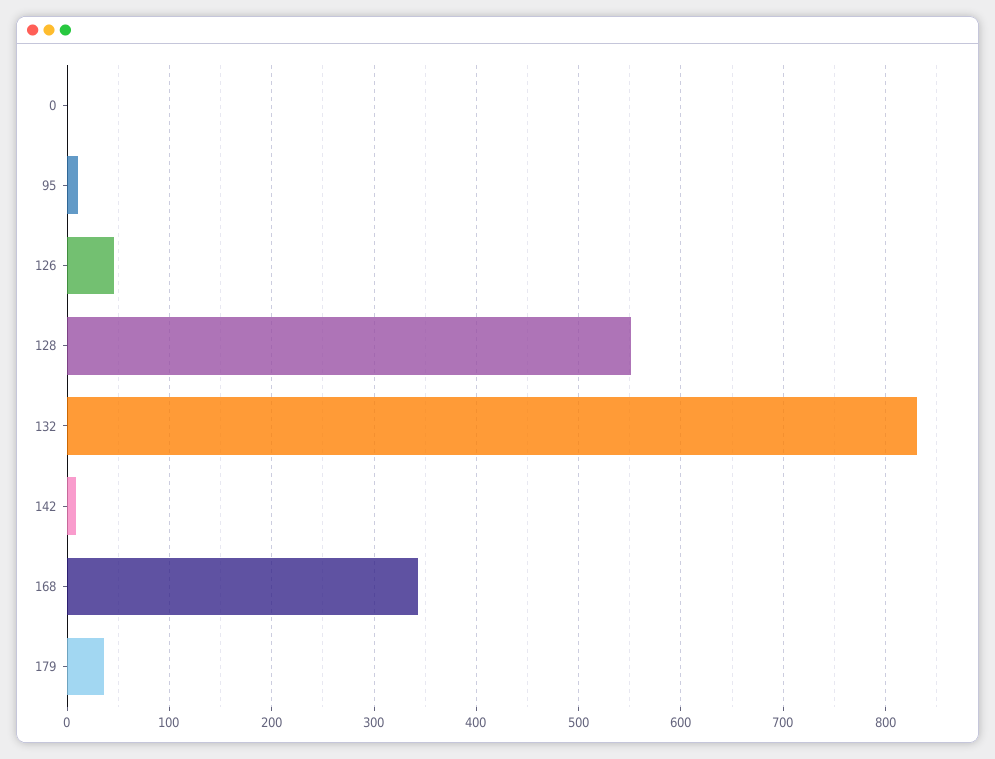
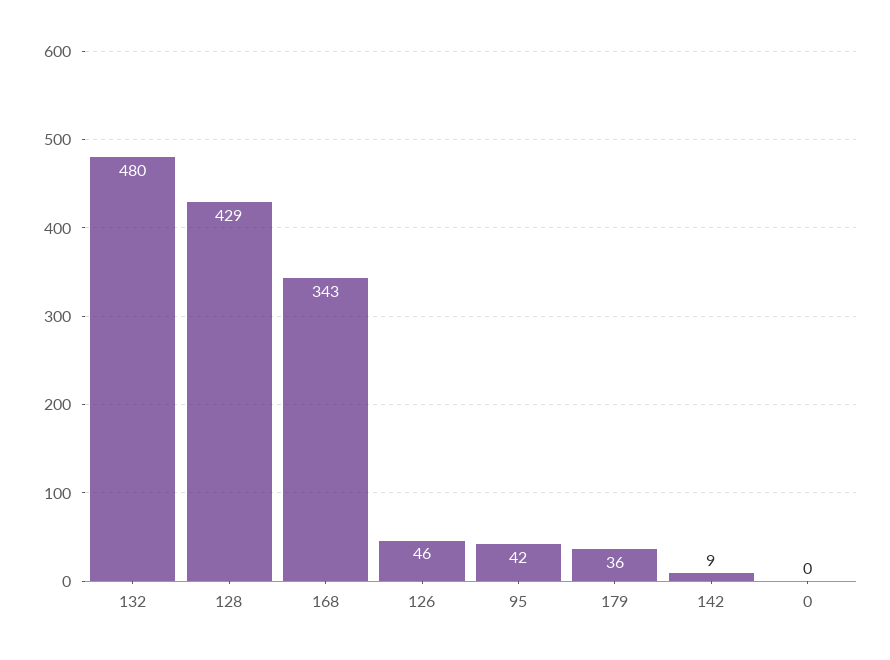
  {
    "0": 0,
-   "95": 10,
+   "95": 42,
    "126": 46,
-   "128": 550,
+   "128": 429,
-   "132": 830,
+   "132": 480,
    "142": 9,
    "168": 343,
    "179": 36
  }

